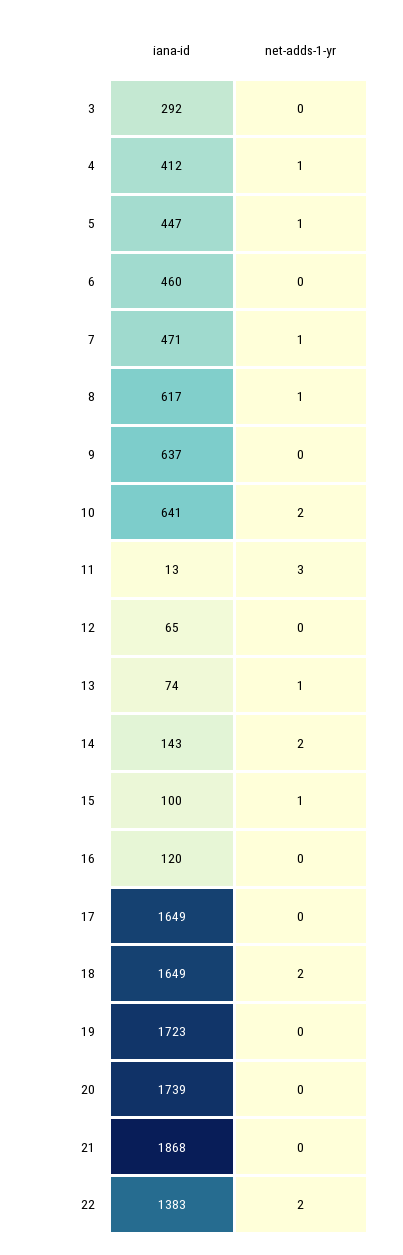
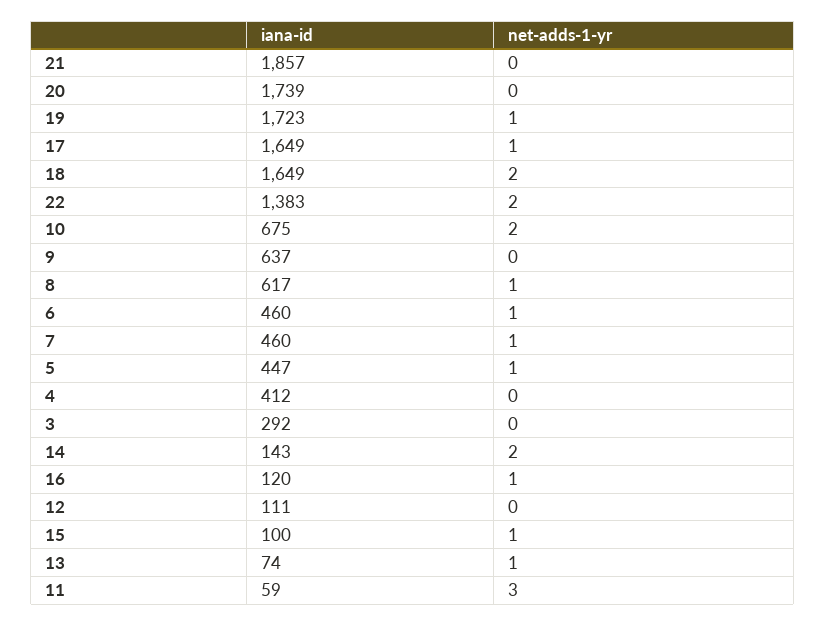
  {
    "iana-id": {
      "3": 292,
      "4": 412,
      "5": 447,
      "6": 460,
-     "7": 471,
+     "7": 460,
      "8": 617,
      "9": 637,
-     "10": 641,
+     "10": 675,
-     "11": 13,
+     "11": 59,
-     "12": 65,
+     "12": 111,
      "13": 74,
      "14": 143,
      "15": 100,
      "16": 120,
      "17": 1649,
      "18": 1649,
      "19": 1723,
      "20": 1739,
-     "21": 1868,
+     "21": 1857,
      "22": 1383
    },
    "net-adds-1-yr": {
      "3": 0,
-     "4": 1,
+     "4": 0,
      "5": 1,
-     "6": 0,
+     "6": 1,
      "7": 1,
      "8": 1,
      "9": 0,
      "10": 2,
      "11": 3,
      "12": 0,
      "13": 1,
      "14": 2,
      "15": 1,
-     "16": 0,
+     "16": 1,
-     "17": 0,
+     "17": 1,
      "18": 2,
-     "19": 0,
+     "19": 1,
      "20": 0,
      "21": 0,
      "22": 2
    }
  }

